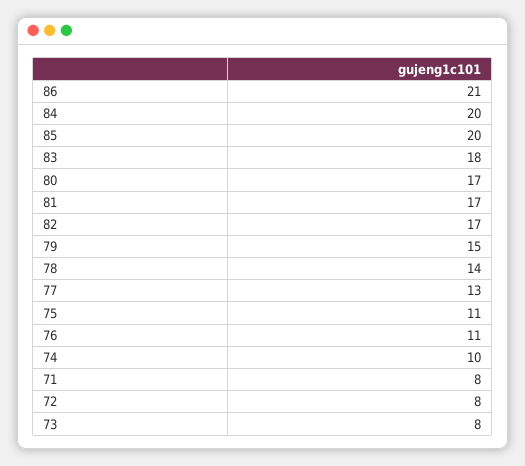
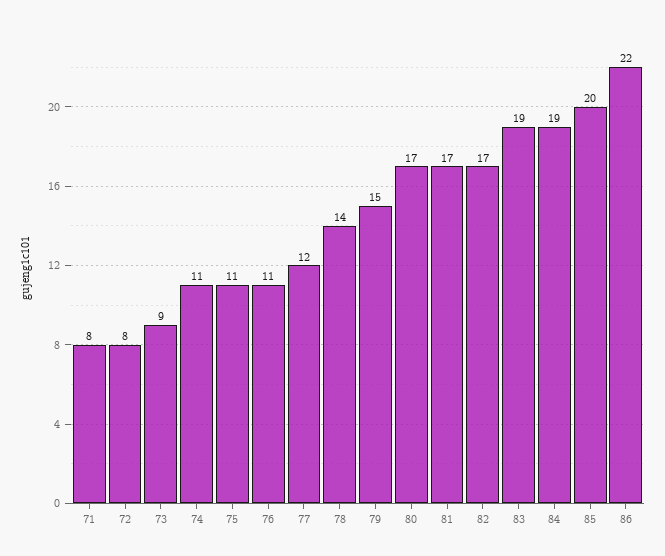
  {
-   "86": 21,
+   "86": 22,
-   "84": 20,
+   "84": 19,
    "85": 20,
-   "83": 18,
+   "83": 19,
    "80": 17,
    "81": 17,
    "82": 17,
    "79": 15,
    "78": 14,
-   "77": 13,
+   "77": 12,
    "75": 11,
    "76": 11,
-   "74": 10,
+   "74": 11,
    "71": 8,
    "72": 8,
-   "73": 8
+   "73": 9
  }

